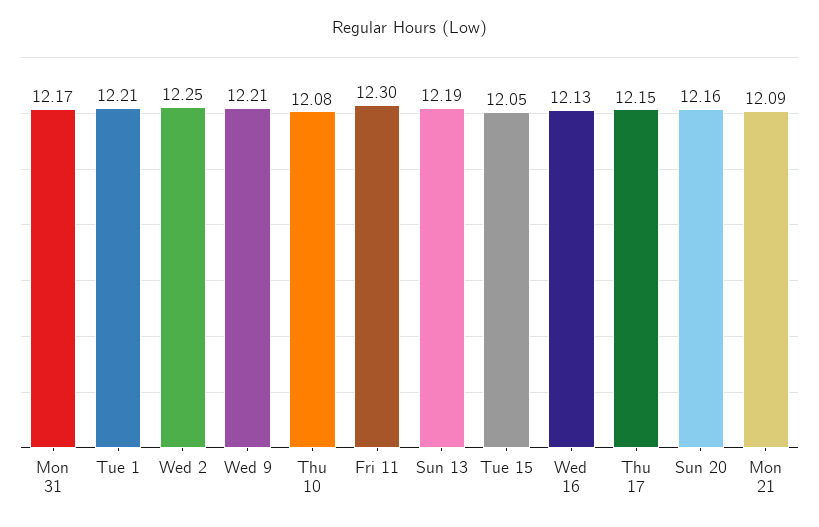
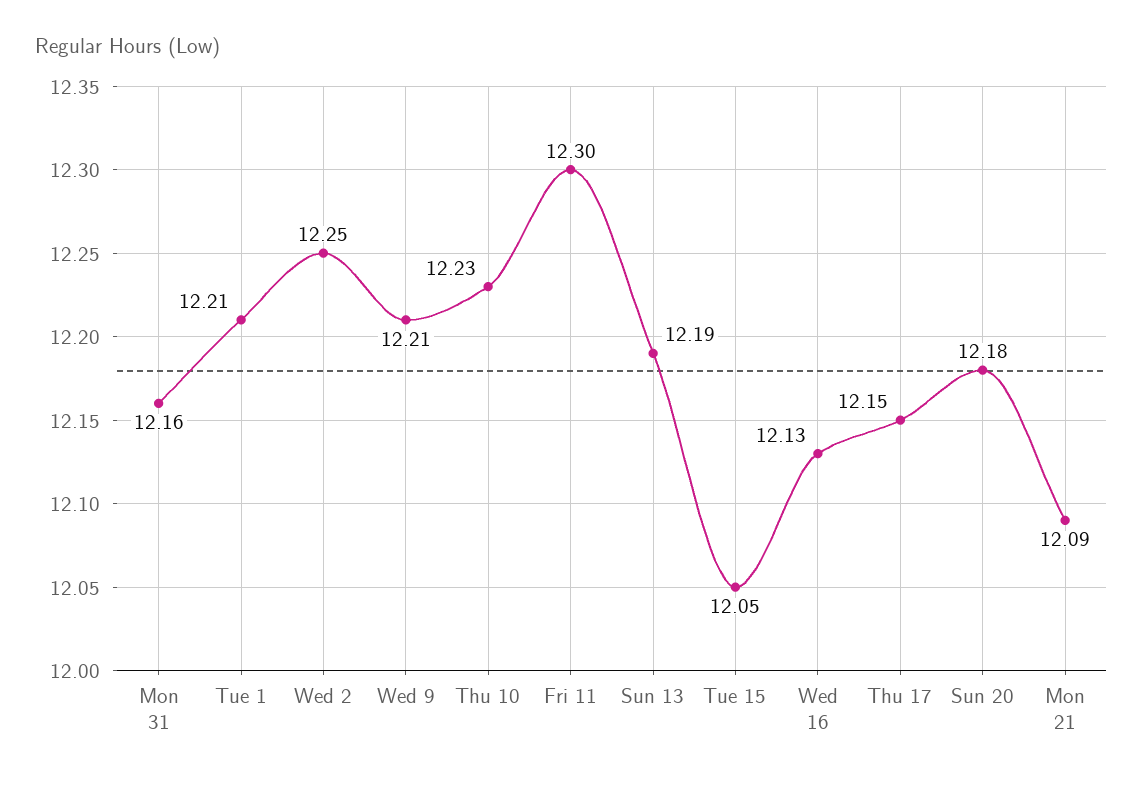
  {
-   "Mon 31": 12.17,
+   "Mon 31": 12.16,
    "Tue 1": 12.21,
    "Wed 2": 12.25,
    "Wed 9": 12.21,
-   "Thu 10": 12.08,
+   "Thu 10": 12.23,
    "Fri 11": 12.3,
    "Sun 13": 12.19,
    "Tue 15": 12.05,
    "Wed 16": 12.13,
    "Thu 17": 12.15,
-   "Sun 20": 12.16,
+   "Sun 20": 12.18,
    "Mon 21": 12.09
  }

